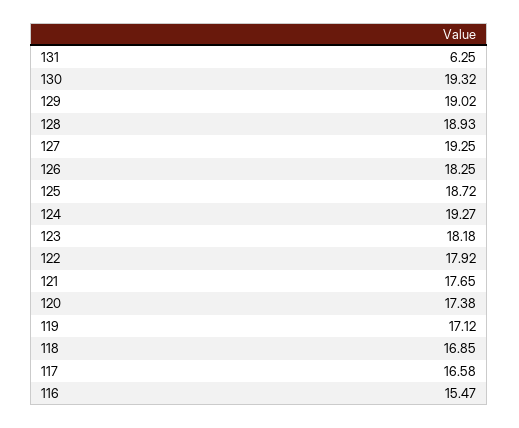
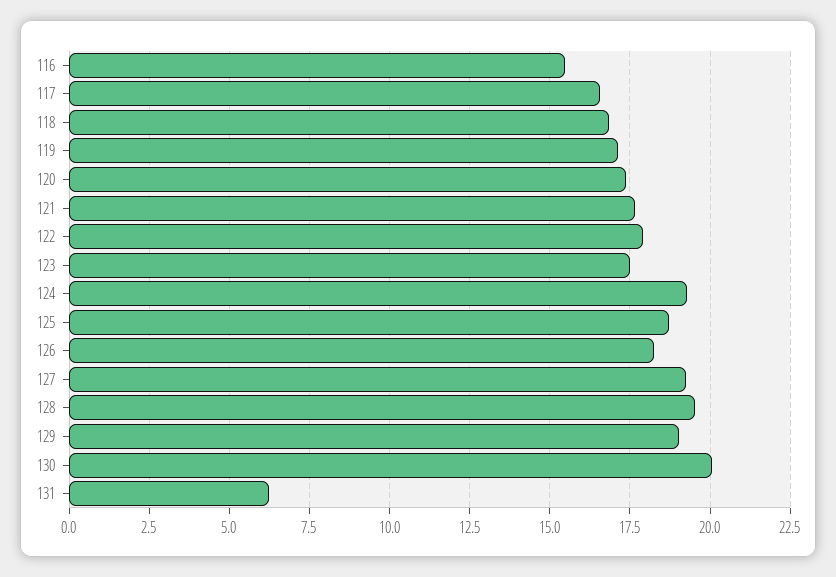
  {
    "131": 6.25,
-   "130": 19.32,
+   "130": 20,
    "129": 19.02,
-   "128": 18.93,
+   "128": 19.5,
    "127": 19.25,
    "126": 18.25,
    "125": 18.72,
    "124": 19.27,
-   "123": 18.18,
+   "123": 17.5,
    "122": 17.92,
    "121": 17.65,
    "120": 17.38,
    "119": 17.12,
    "118": 16.85,
    "117": 16.58,
    "116": 15.47
  }

